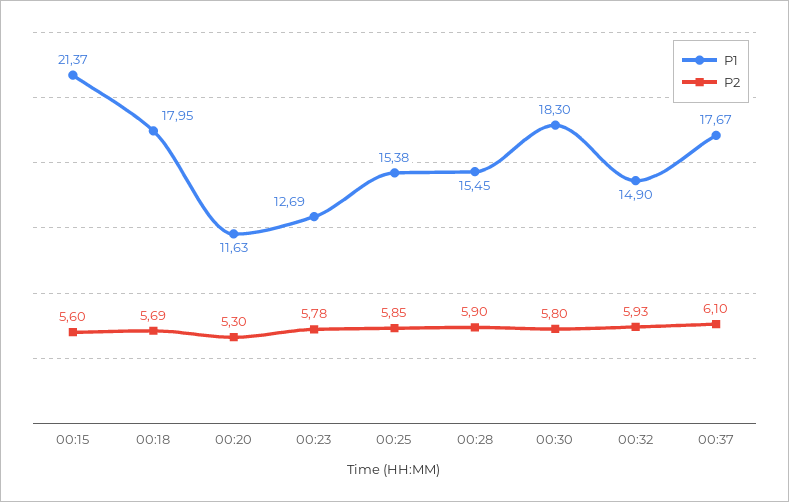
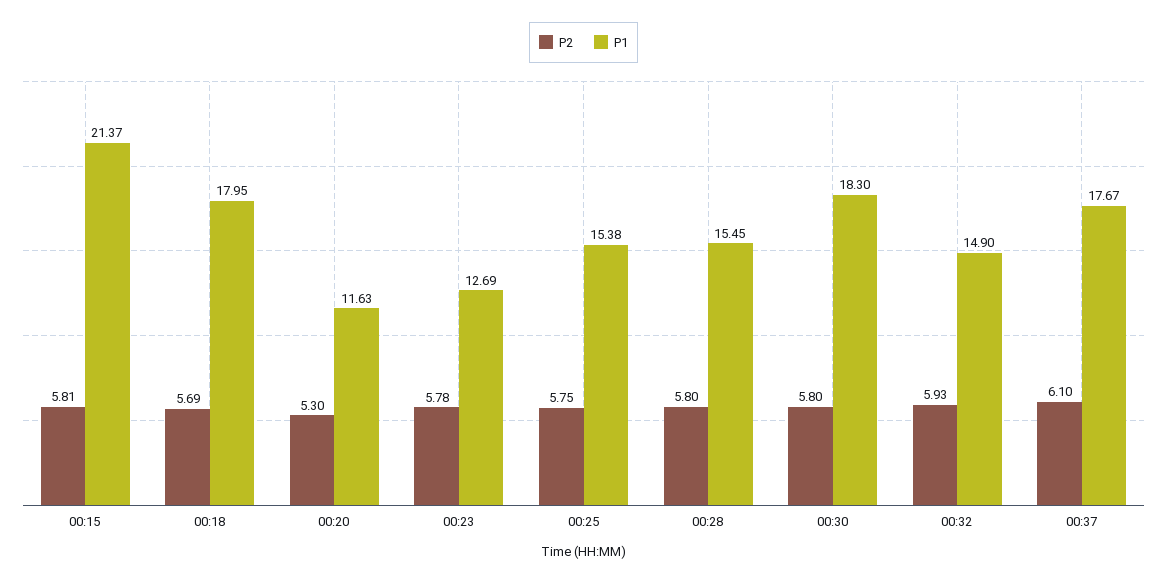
  {
    "P1": {
      "00:15": 21.37,
      "00:18": 17.95,
      "00:20": 11.63,
      "00:23": 12.69,
      "00:25": 15.38,
      "00:28": 15.45,
      "00:30": 18.3,
      "00:32": 14.9,
      "00:37": 17.67
    },
    "P2": {
-     "00:15": 5.6,
+     "00:15": 5.81,
      "00:18": 5.69,
      "00:20": 5.3,
      "00:23": 5.78,
-     "00:25": 5.85,
+     "00:25": 5.75,
-     "00:28": 5.9,
+     "00:28": 5.8,
      "00:30": 5.8,
      "00:32": 5.93,
      "00:37": 6.1
    }
  }

